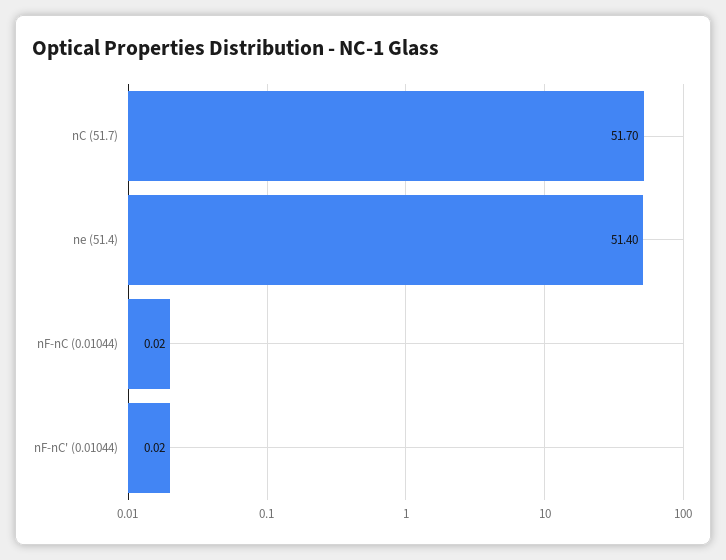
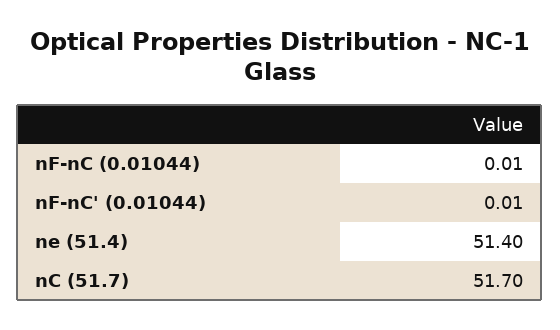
  {
    "nC (51.7)": 51.7,
    "ne (51.4)": 51.4,
-   "nF-nC (0.01044)": 0.02,
+   "nF-nC (0.01044)": 0.01,
-   "nF-nC' (0.01044)": 0.02
+   "nF-nC' (0.01044)": 0.01
  }

